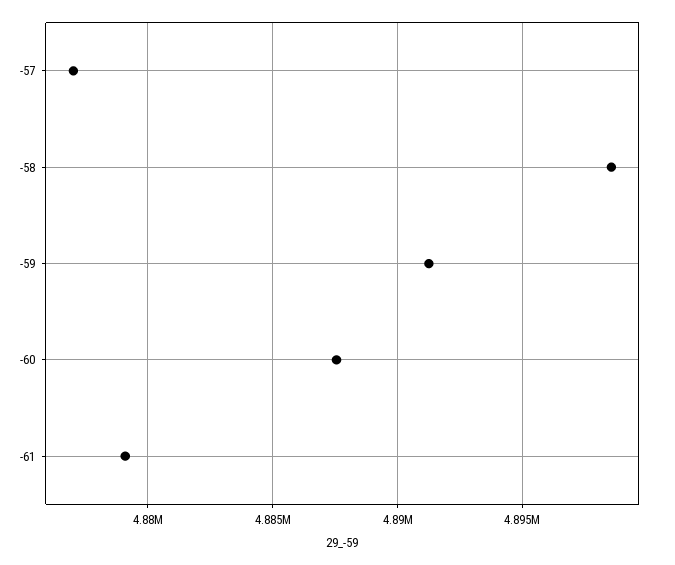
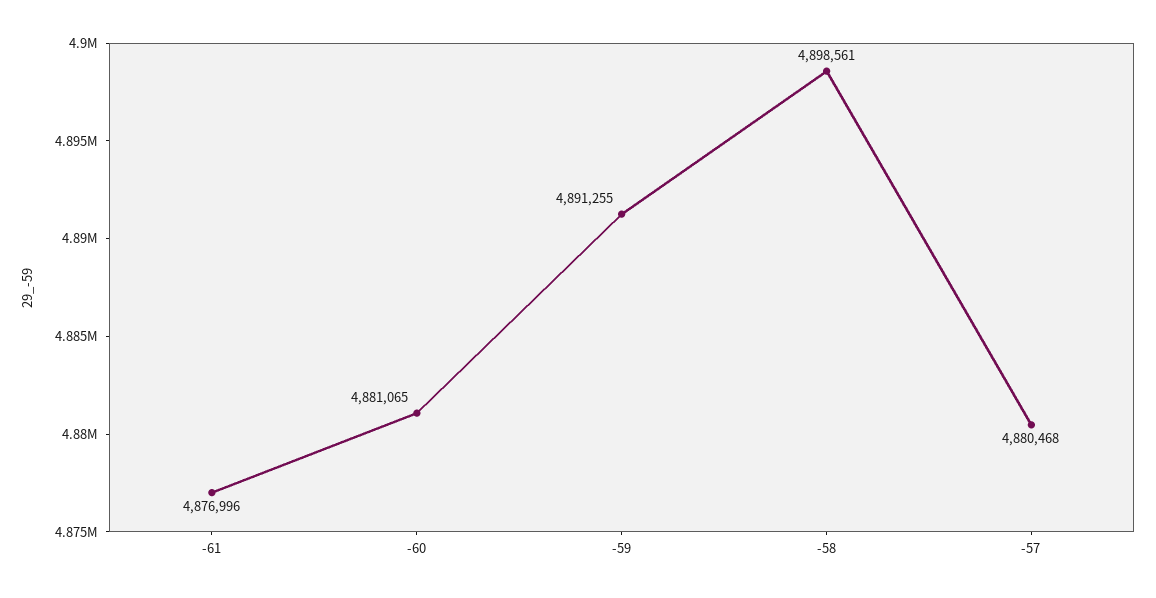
  {
-   "-57": 4877000,
+   "-57": 4880468,
    "-58": 4898561,
    "-59": 4891255,
-   "-60": 4887500,
+   "-60": 4881065,
-   "-61": 4879000
+   "-61": 4876996
  }

